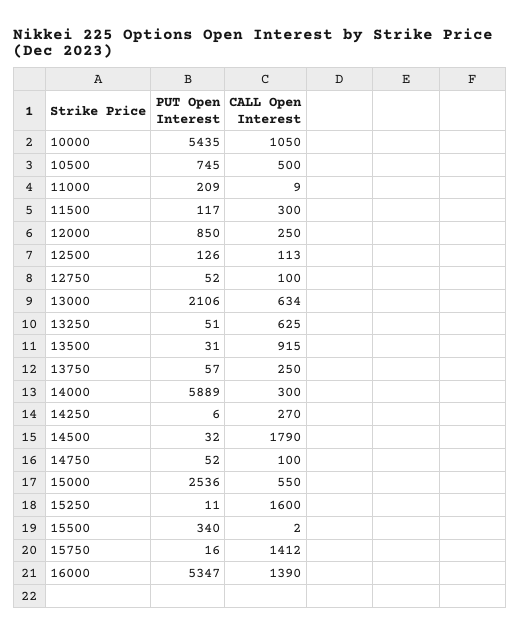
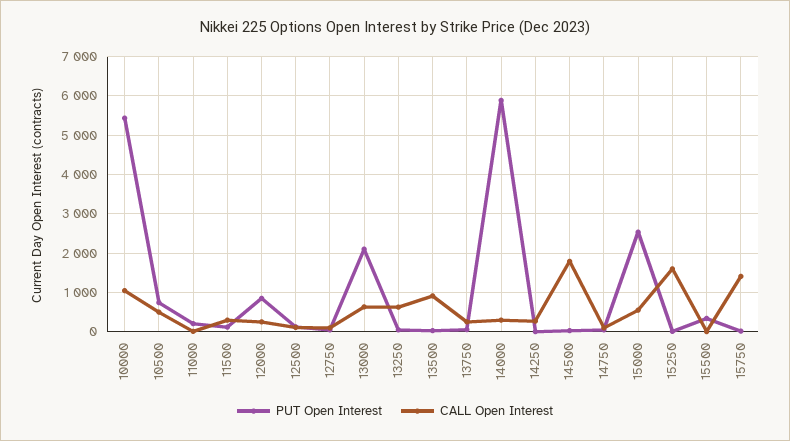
  {
    "PUT Open Interest": {
      "10000": 5435,
      "10500": 745,
      "11000": 209,
      "11500": 117,
      "12000": 850,
      "12500": 126,
      "12750": 52,
      "13000": 2106,
      "13250": 51,
      "13500": 31,
      "13750": 57,
      "14000": 5889,
      "14250": 6,
      "14500": 32,
      "14750": 52,
      "15000": 2536,
      "15250": 11,
      "15500": 340,
-     "15750": 16,
+     "15750": 16
-     "16000": 5347
    },
    "CALL Open Interest": {
      "10000": 1050,
      "10500": 500,
      "11000": 9,
      "11500": 300,
      "12000": 250,
      "12500": 113,
      "12750": 100,
      "13000": 634,
      "13250": 625,
      "13500": 915,
      "13750": 250,
      "14000": 300,
      "14250": 270,
      "14500": 1790,
      "14750": 100,
      "15000": 550,
      "15250": 1600,
      "15500": 2,
-     "15750": 1412,
+     "15750": 1412
-     "16000": 1390
    }
  }

